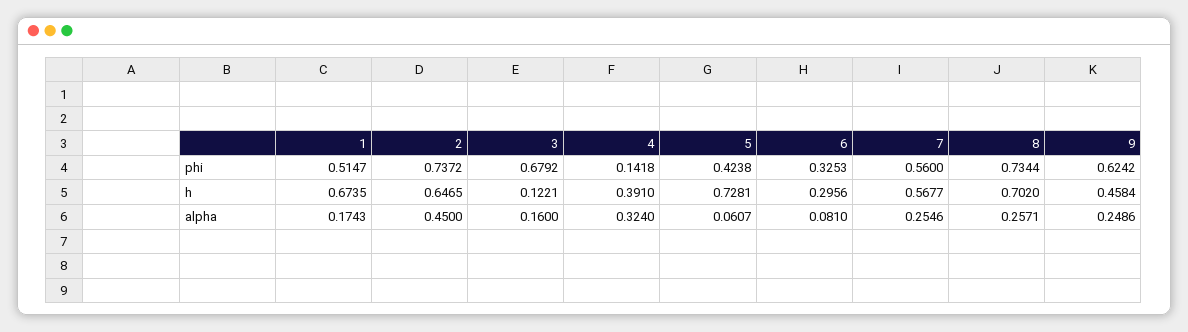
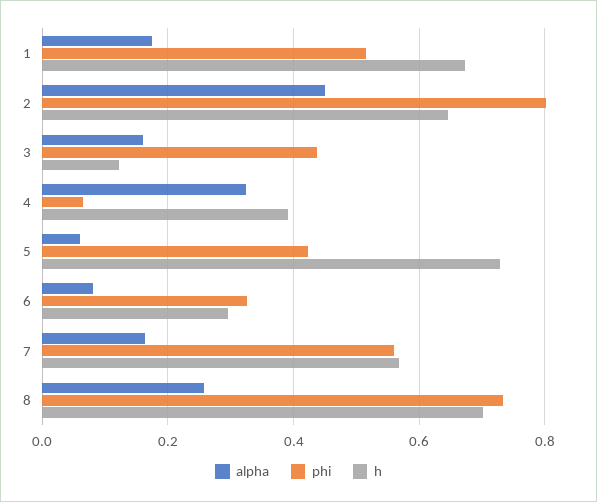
  {
    "phi": {
      "1": 0.5147,
-     "2": 0.7372,
+     "2": 0.8,
-     "3": 0.6792,
+     "3": 0.44,
-     "4": 0.1418,
+     "4": 0.06,
      "5": 0.4238,
      "6": 0.3253,
      "7": 0.56,
-     "8": 0.7344,
+     "8": 0.7344
-     "9": 0.6242
    },
    "h": {
      "1": 0.6735,
      "2": 0.6465,
      "3": 0.1221,
      "4": 0.391,
      "5": 0.7281,
      "6": 0.2956,
      "7": 0.5677,
-     "8": 0.702,
+     "8": 0.702
-     "9": 0.4584
    },
    "alpha": {
      "1": 0.1743,
      "2": 0.45,
      "3": 0.16,
      "4": 0.324,
      "5": 0.0607,
      "6": 0.081,
-     "7": 0.2546,
+     "7": 0.16,
-     "8": 0.2571,
+     "8": 0.2571
-     "9": 0.2486
    }
  }

